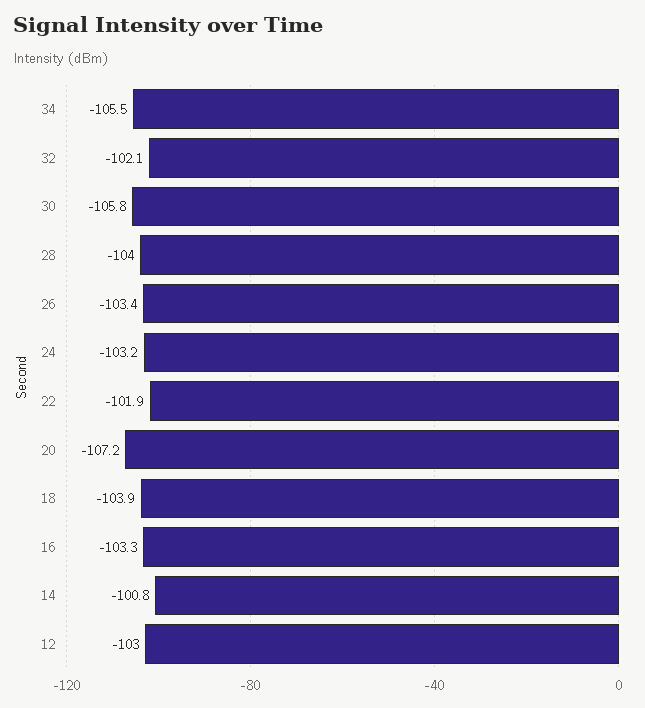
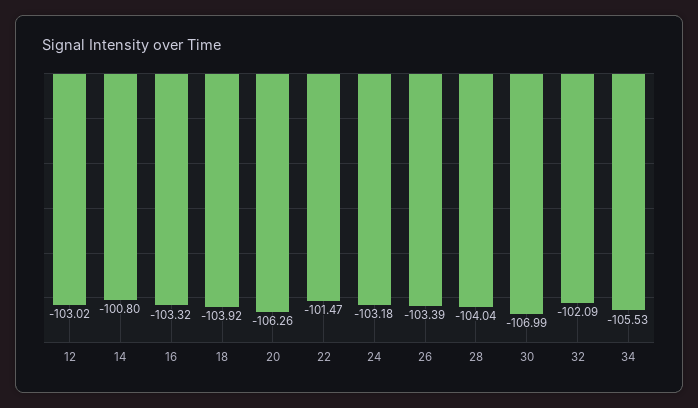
  {
    "34": -105.53,
    "32": -102.09,
-   "30": -105.8,
+   "30": -106.99,
    "28": -104.04,
    "26": -103.39,
    "24": -103.18,
-   "22": -101.9,
+   "22": -101.47,
-   "20": -107.2,
+   "20": -106.26,
    "18": -103.92,
    "16": -103.32,
    "14": -100.8,
    "12": -103.02
  }

